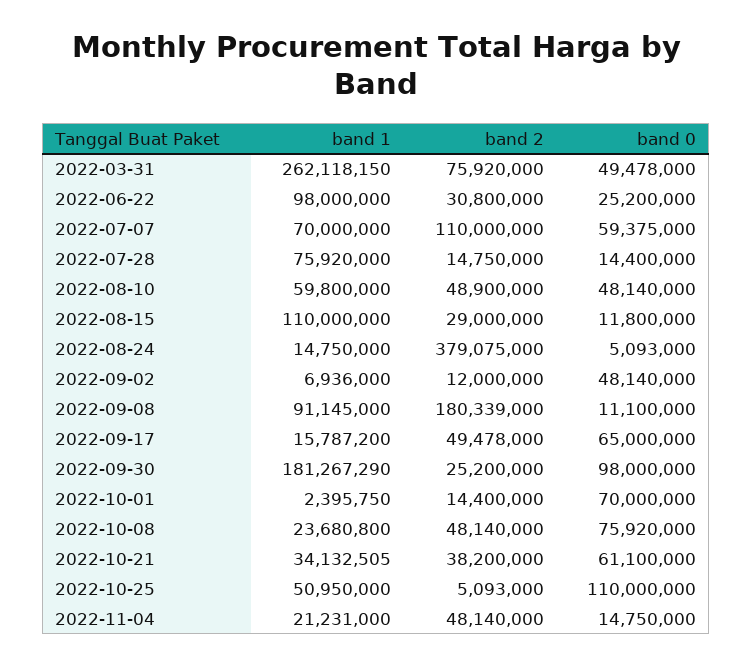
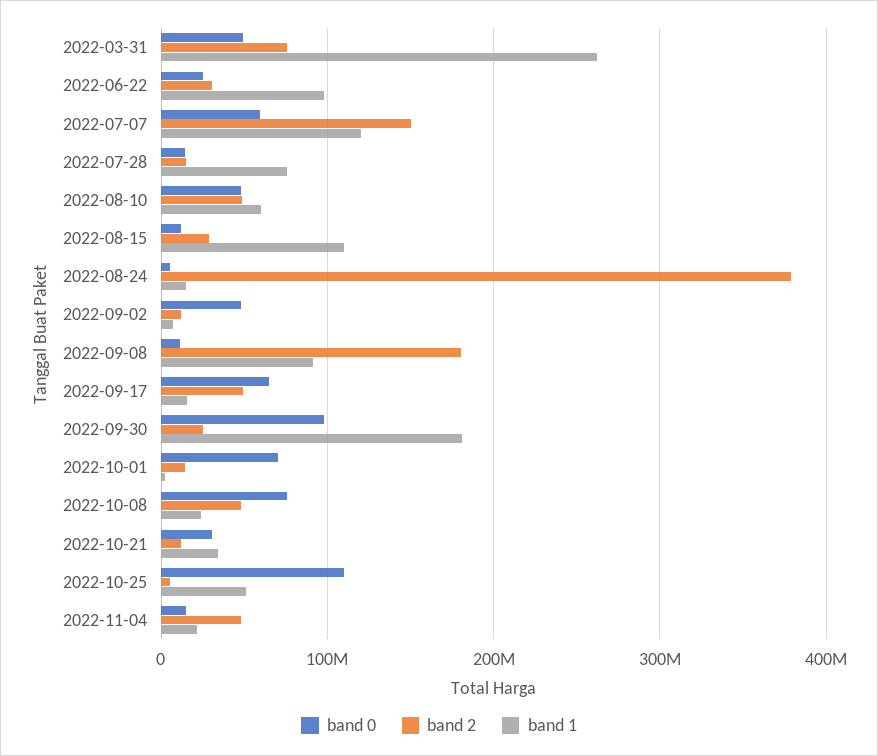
  {
    "band 1": {
      "2022-03-31": 262118150,
      "2022-06-22": 98000000,
-     "2022-07-07": 70000000,
+     "2022-07-07": 120000000,
      "2022-07-28": 75920000,
      "2022-08-10": 59800000,
      "2022-08-15": 110000000,
      "2022-08-24": 14750000,
      "2022-09-02": 6936000,
      "2022-09-08": 91145000,
      "2022-09-17": 15787200,
      "2022-09-30": 181267290,
      "2022-10-01": 2395750,
      "2022-10-08": 23680800,
      "2022-10-21": 34132505,
      "2022-10-25": 50950000,
      "2022-11-04": 21231000
    },
    "band 2": {
      "2022-03-31": 75920000,
      "2022-06-22": 30800000,
-     "2022-07-07": 110000000,
+     "2022-07-07": 150000000,
      "2022-07-28": 14750000,
      "2022-08-10": 48900000,
      "2022-08-15": 29000000,
      "2022-08-24": 379075000,
      "2022-09-02": 12000000,
      "2022-09-08": 180339000,
      "2022-09-17": 49478000,
      "2022-09-30": 25200000,
      "2022-10-01": 14400000,
      "2022-10-08": 48140000,
-     "2022-10-21": 38200000,
+     "2022-10-21": 10000000,
      "2022-10-25": 5093000,
      "2022-11-04": 48140000
    },
    "band 0": {
      "2022-03-31": 49478000,
      "2022-06-22": 25200000,
      "2022-07-07": 59375000,
      "2022-07-28": 14400000,
      "2022-08-10": 48140000,
      "2022-08-15": 11800000,
      "2022-08-24": 5093000,
      "2022-09-02": 48140000,
      "2022-09-08": 11100000,
      "2022-09-17": 65000000,
      "2022-09-30": 98000000,
      "2022-10-01": 70000000,
      "2022-10-08": 75920000,
-     "2022-10-21": 61100000,
+     "2022-10-21": 30000000,
      "2022-10-25": 110000000,
      "2022-11-04": 14750000
    }
  }

